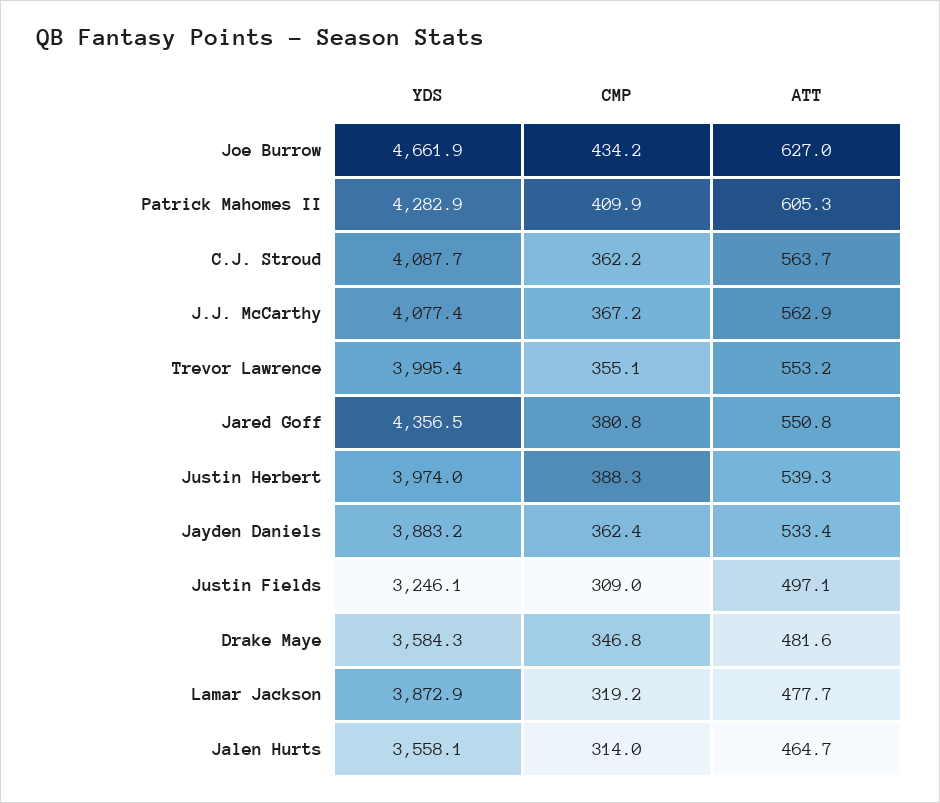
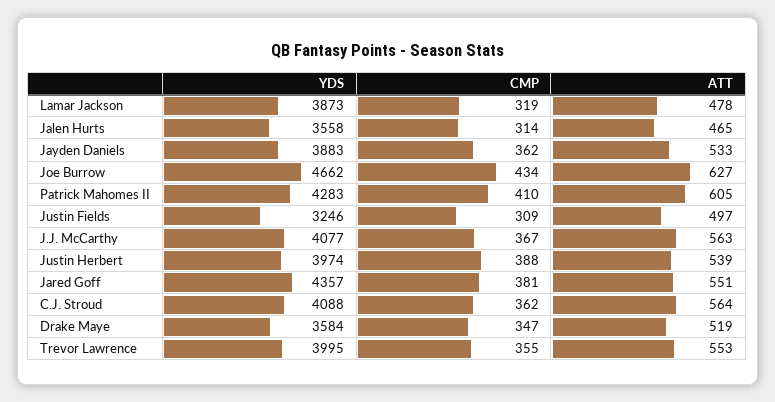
  {
    "YDS": {
      "Joe Burrow": 4661.9,
      "Patrick Mahomes II": 4282.9,
      "C.J. Stroud": 4087.7,
      "J.J. McCarthy": 4077.4,
      "Trevor Lawrence": 3995.4,
      "Jared Goff": 4356.5,
      "Justin Herbert": 3974,
      "Jayden Daniels": 3883.2,
      "Justin Fields": 3246.1,
      "Drake Maye": 3584.3,
      "Lamar Jackson": 3872.9,
      "Jalen Hurts": 3558.1
    },
    "CMP": {
      "Joe Burrow": 434.2,
      "Patrick Mahomes II": 409.9,
      "C.J. Stroud": 362.2,
      "J.J. McCarthy": 367.2,
      "Trevor Lawrence": 355.1,
      "Jared Goff": 380.8,
      "Justin Herbert": 388.3,
      "Jayden Daniels": 362.4,
      "Justin Fields": 309,
      "Drake Maye": 346.8,
      "Lamar Jackson": 319.2,
      "Jalen Hurts": 314
    },
    "ATT": {
      "Joe Burrow": 627,
      "Patrick Mahomes II": 605.3,
      "C.J. Stroud": 563.7,
      "J.J. McCarthy": 562.9,
      "Trevor Lawrence": 553.2,
      "Jared Goff": 550.8,
      "Justin Herbert": 539.3,
      "Jayden Daniels": 533.4,
      "Justin Fields": 497.1,
-     "Drake Maye": 481.6,
+     "Drake Maye": 519,
      "Lamar Jackson": 477.7,
      "Jalen Hurts": 464.7
    }
  }

